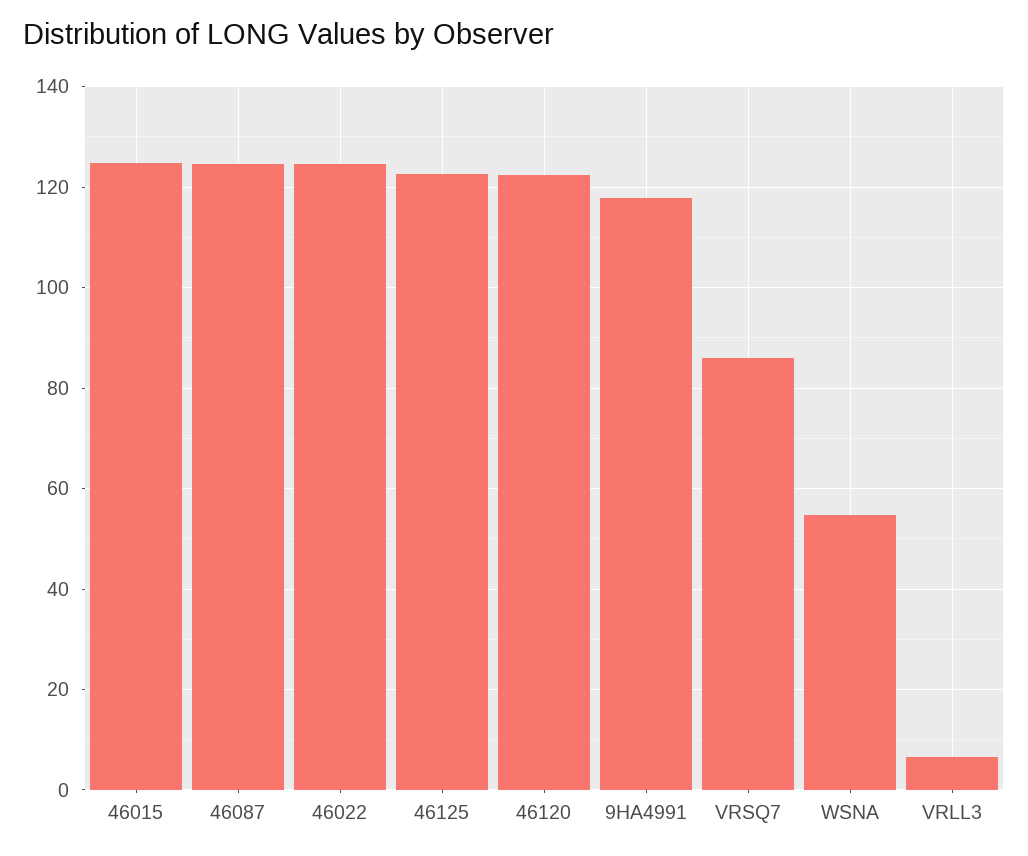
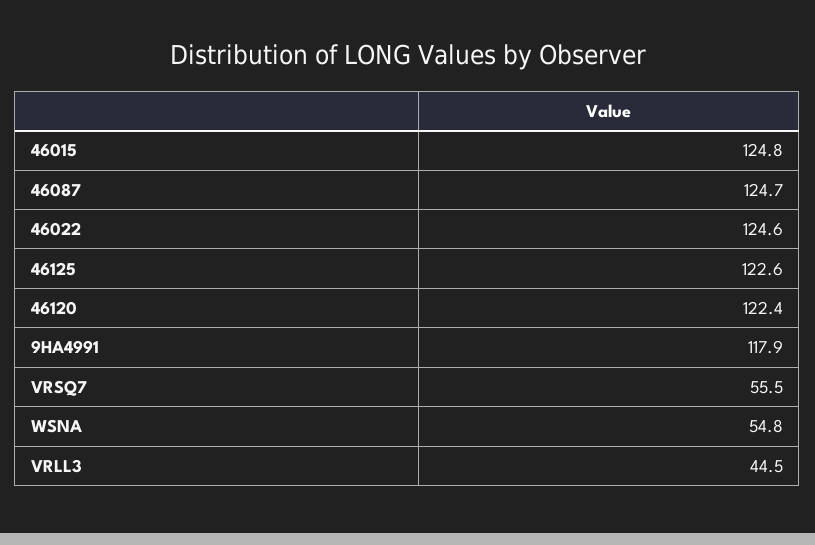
  {
    "46015": 124.8,
    "46087": 124.7,
    "46022": 124.6,
    "46125": 122.6,
    "46120": 122.4,
    "9HA4991": 117.9,
-   "VRSQ7": 86,
+   "VRSQ7": 55.5,
    "WSNA": 54.8,
-   "VRLL3": 6
+   "VRLL3": 44.5
  }

